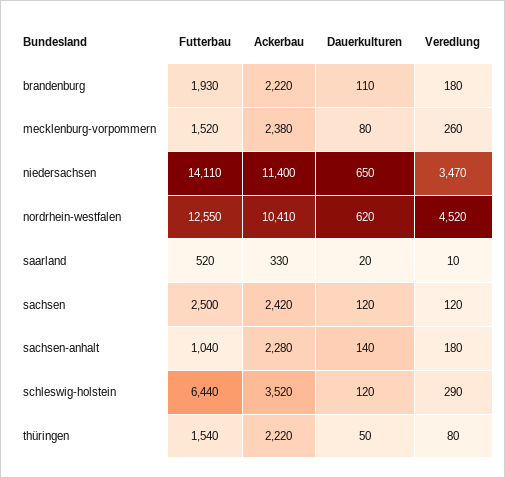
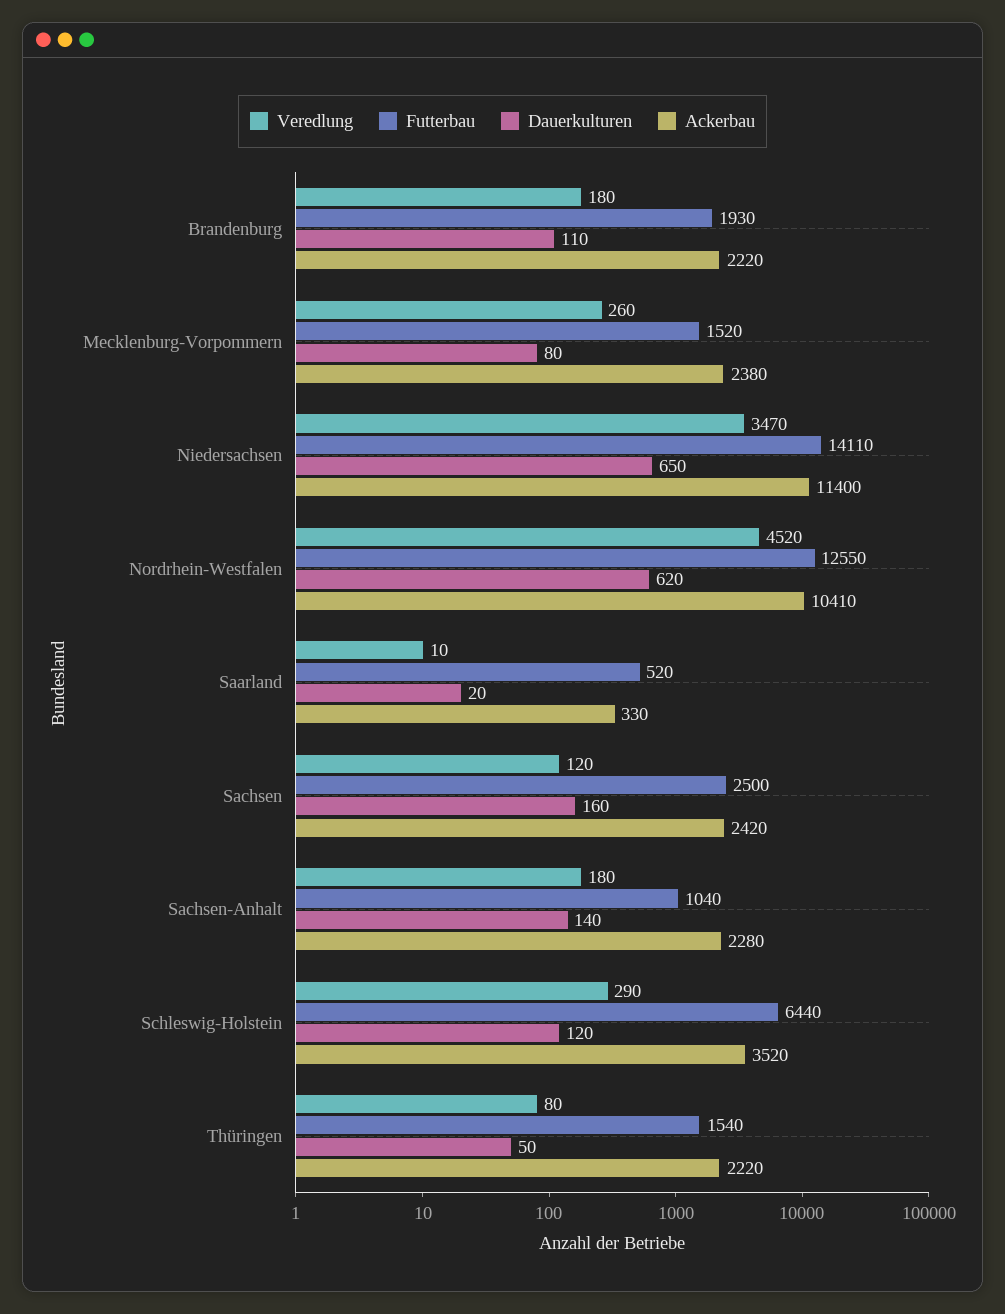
  {
    "Futterbau": {
      "brandenburg": 1930,
      "mecklenburg-vorpommern": 1520,
      "niedersachsen": 14110,
      "nordrhein-westfalen": 12550,
      "saarland": 520,
      "sachsen": 2500,
      "sachsen-anhalt": 1040,
      "schleswig-holstein": 6440,
      "thüringen": 1540
    },
    "Ackerbau": {
      "brandenburg": 2220,
      "mecklenburg-vorpommern": 2380,
      "niedersachsen": 11400,
      "nordrhein-westfalen": 10410,
      "saarland": 330,
      "sachsen": 2420,
      "sachsen-anhalt": 2280,
      "schleswig-holstein": 3520,
      "thüringen": 2220
    },
    "Dauerkulturen": {
      "brandenburg": 110,
      "mecklenburg-vorpommern": 80,
      "niedersachsen": 650,
      "nordrhein-westfalen": 620,
      "saarland": 20,
-     "sachsen": 120,
+     "sachsen": 160,
      "sachsen-anhalt": 140,
      "schleswig-holstein": 120,
      "thüringen": 50
    },
    "Veredlung": {
      "brandenburg": 180,
      "mecklenburg-vorpommern": 260,
      "niedersachsen": 3470,
      "nordrhein-westfalen": 4520,
      "saarland": 10,
      "sachsen": 120,
      "sachsen-anhalt": 180,
      "schleswig-holstein": 290,
      "thüringen": 80
    }
  }

